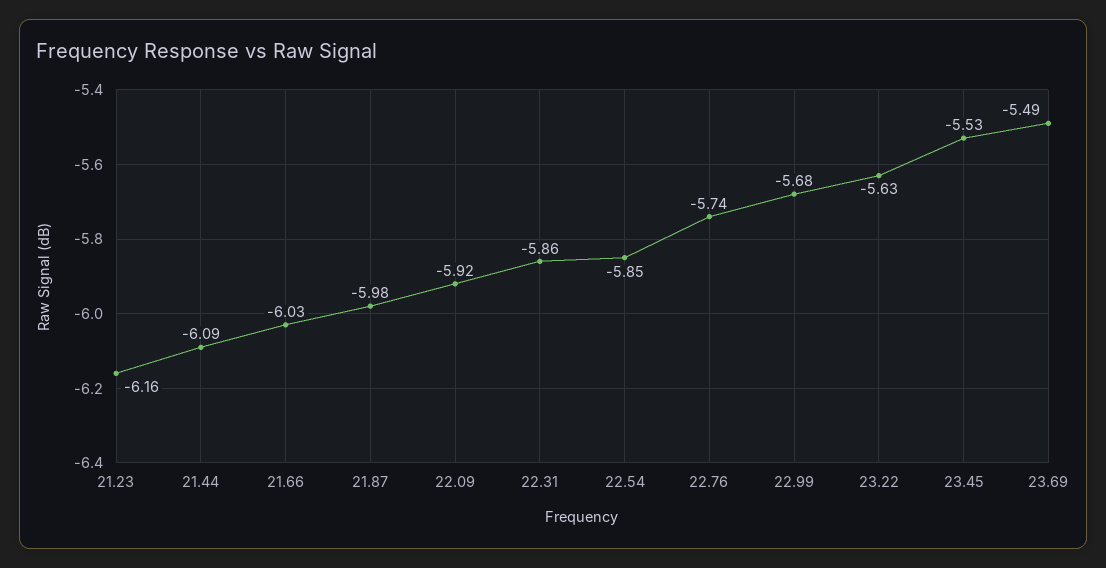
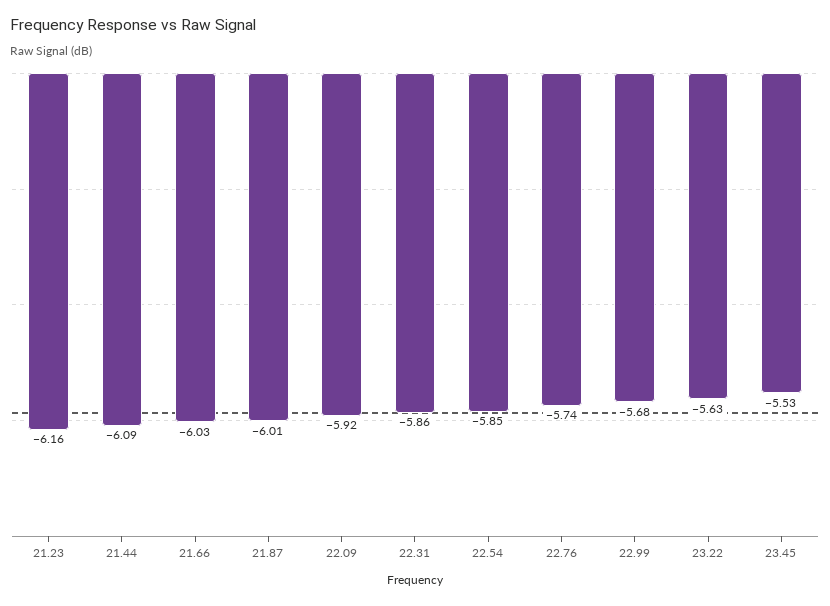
  {
    "21.23": -6.16,
    "21.44": -6.09,
    "21.66": -6.03,
-   "21.87": -5.98,
+   "21.87": -6.01,
    "22.09": -5.92,
    "22.31": -5.86,
    "22.54": -5.85,
    "22.76": -5.74,
    "22.99": -5.68,
    "23.22": -5.63,
-   "23.45": -5.53,
+   "23.45": -5.53
-   "23.69": -5.49
  }

